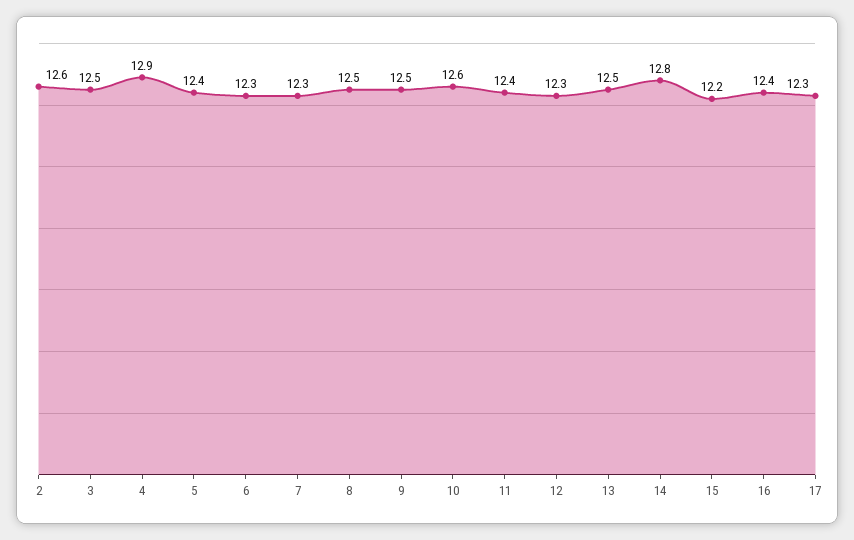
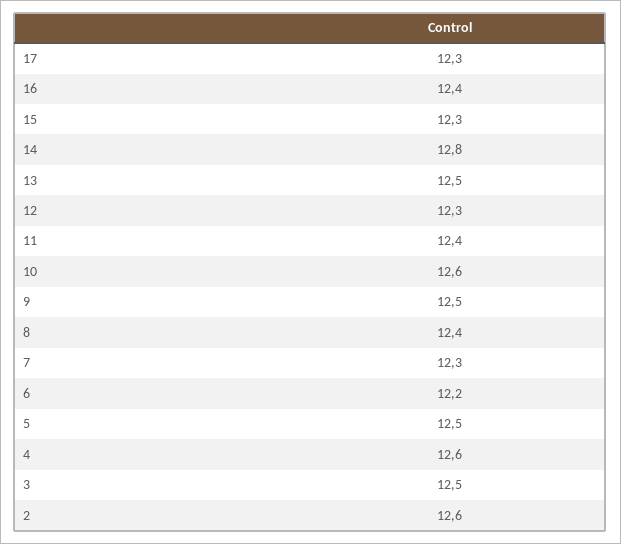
  {
    "2": 12.6,
    "3": 12.5,
-   "4": 12.9,
+   "4": 12.6,
-   "5": 12.4,
+   "5": 12.5,
-   "6": 12.3,
+   "6": 12.2,
    "7": 12.3,
-   "8": 12.5,
+   "8": 12.4,
    "9": 12.5,
    "10": 12.6,
    "11": 12.4,
    "12": 12.3,
    "13": 12.5,
    "14": 12.8,
-   "15": 12.2,
+   "15": 12.3,
    "16": 12.4,
    "17": 12.3
  }

